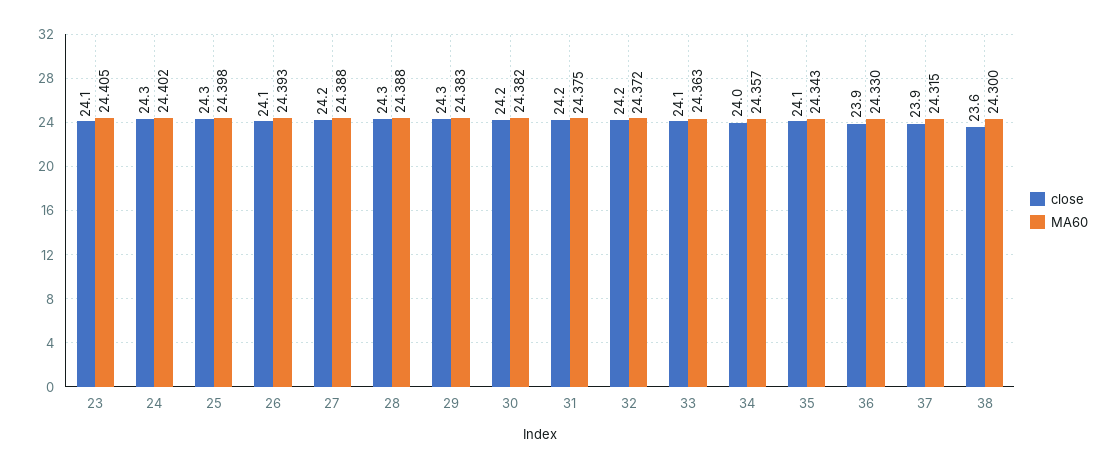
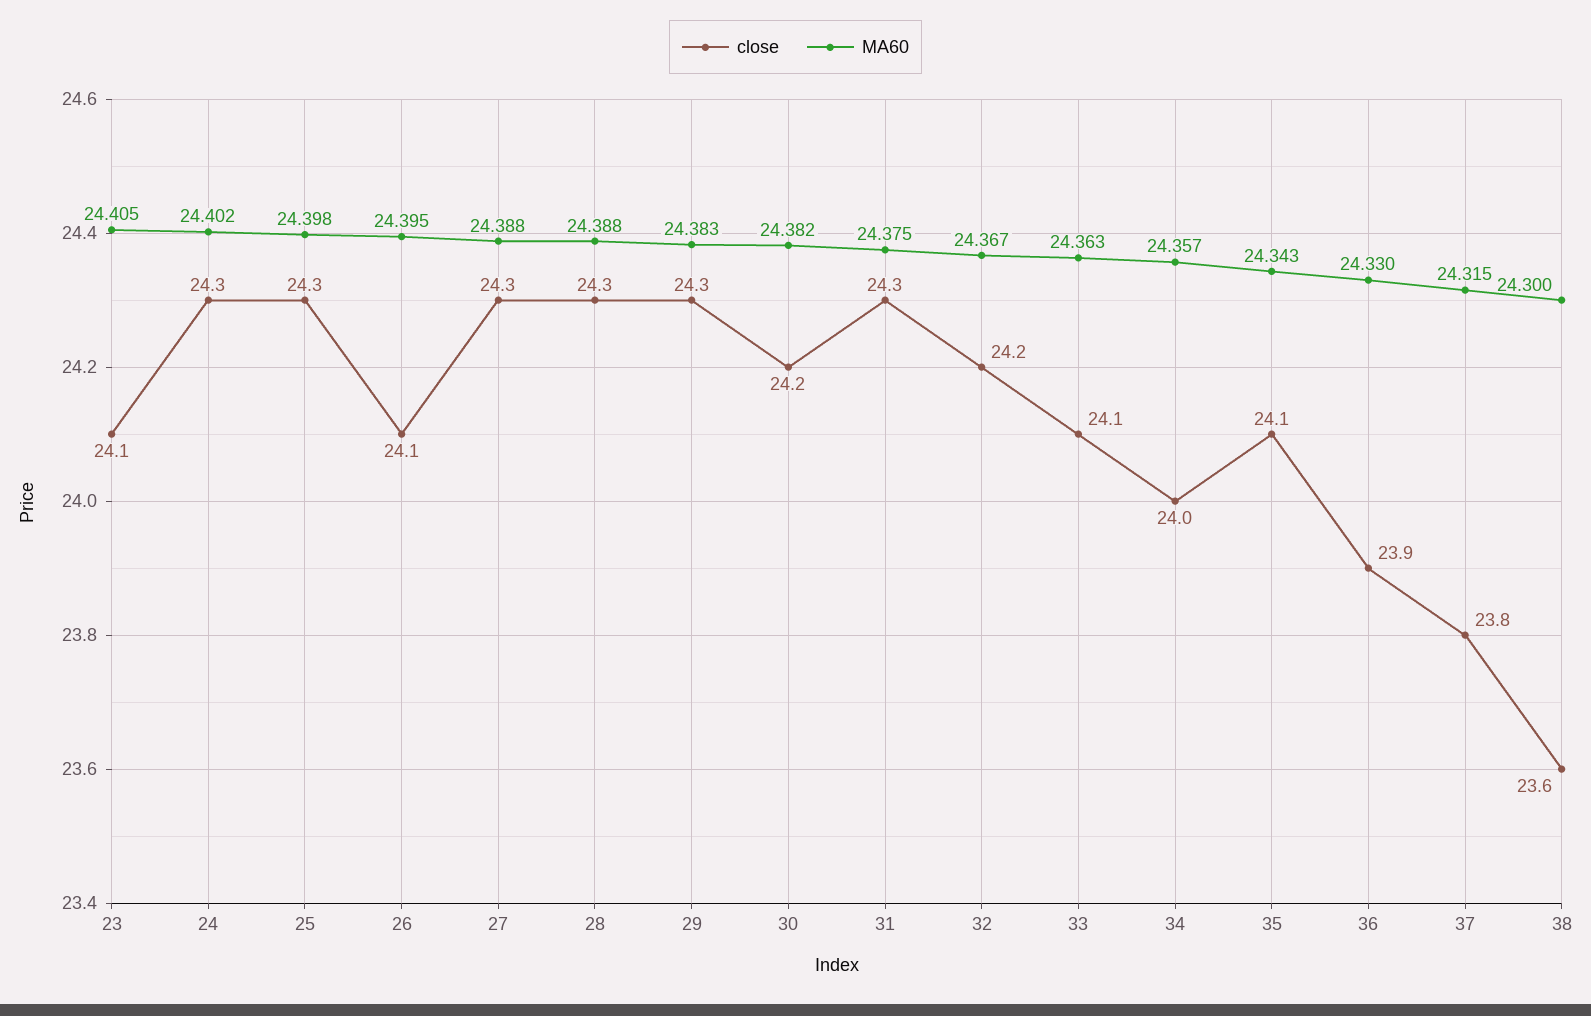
  {
    "close": {
      "23": 24.1,
      "24": 24.3,
      "25": 24.3,
      "26": 24.1,
-     "27": 24.2,
+     "27": 24.3,
      "28": 24.3,
      "29": 24.3,
      "30": 24.2,
-     "31": 24.2,
+     "31": 24.3,
      "32": 24.2,
      "33": 24.1,
      "34": 24,
      "35": 24.1,
      "36": 23.9,
-     "37": 23.9,
+     "37": 23.8,
      "38": 23.6
    },
    "MA60": {
      "23": 24.405,
      "24": 24.402,
      "25": 24.398,
-     "26": 24.393,
+     "26": 24.395,
      "27": 24.388,
      "28": 24.388,
      "29": 24.383,
      "30": 24.382,
      "31": 24.375,
-     "32": 24.372,
+     "32": 24.367,
      "33": 24.363,
      "34": 24.357,
      "35": 24.343,
      "36": 24.33,
      "37": 24.315,
      "38": 24.3
    }
  }

